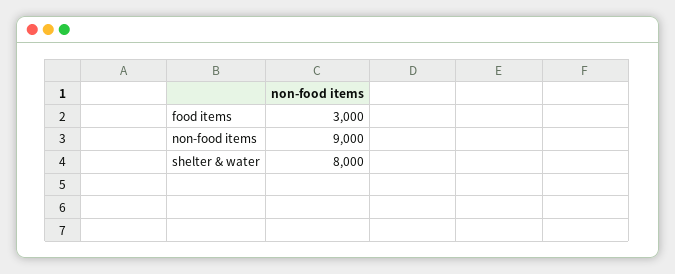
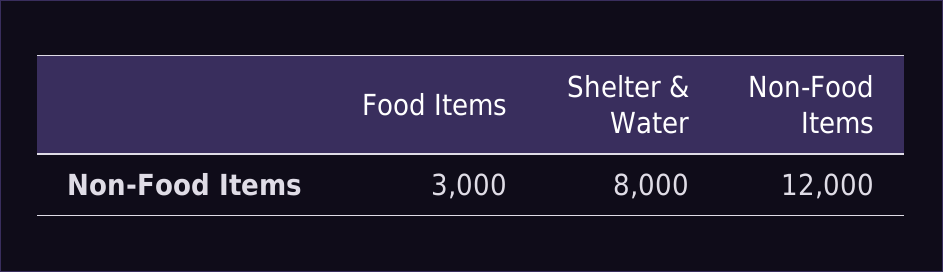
  {
    "food items": 3000,
-   "non-food items": 9000,
+   "non-food items": 12000,
    "shelter & water": 8000
  }

